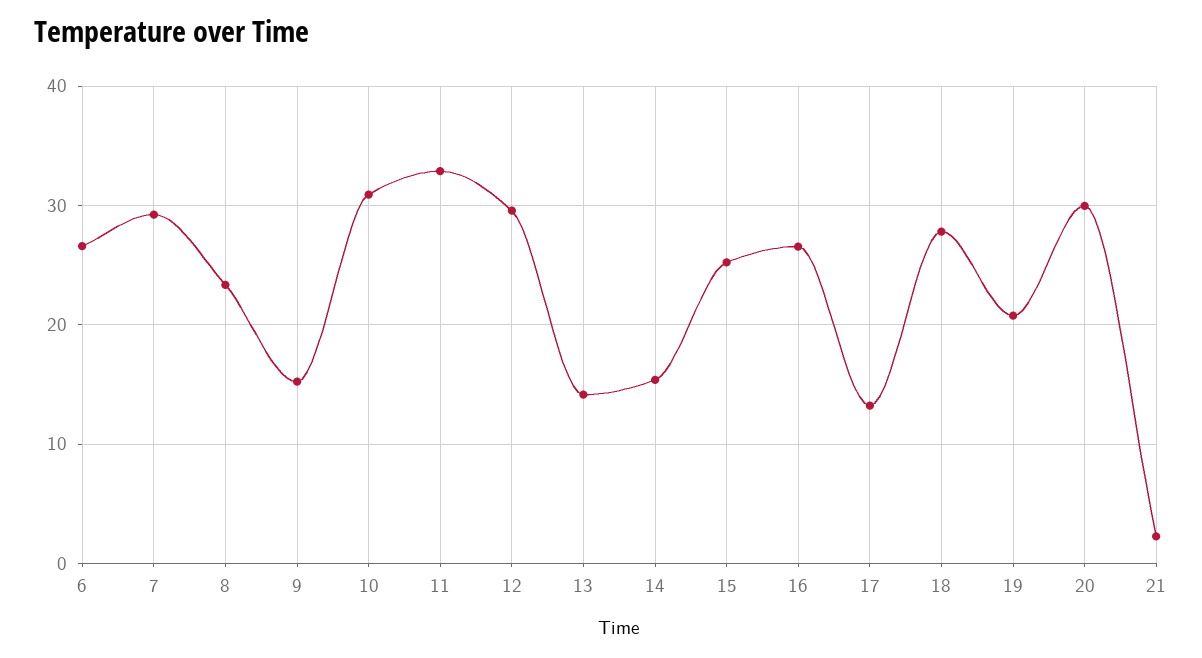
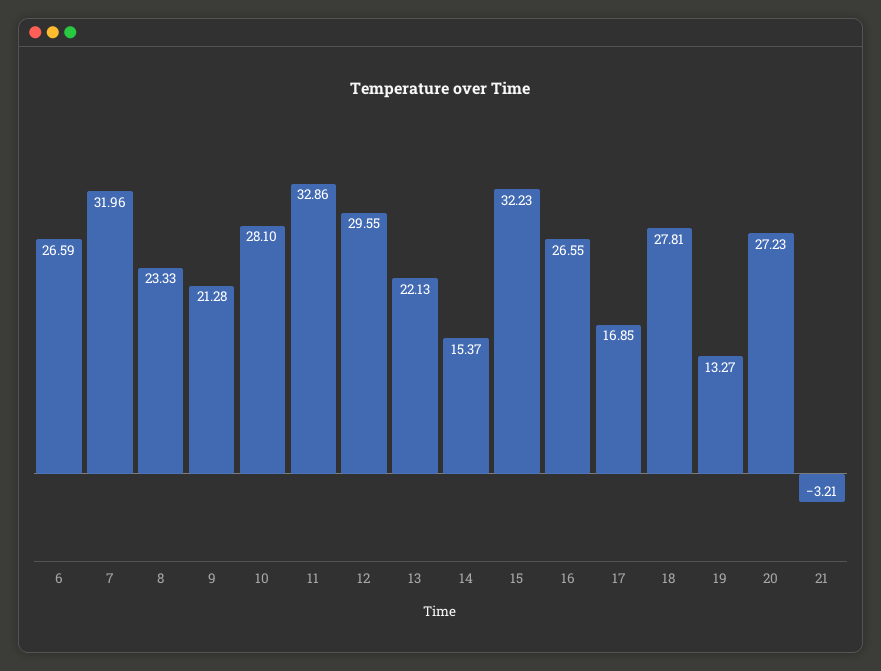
  {
    "6": 26.59,
-   "7": 29,
+   "7": 31.96,
    "8": 23.33,
-   "9": 15,
+   "9": 21.28,
-   "10": 31,
+   "10": 28.1,
    "11": 32.86,
    "12": 29.55,
-   "13": 14,
+   "13": 22.13,
    "14": 15.37,
-   "15": 25,
+   "15": 32.23,
    "16": 26.55,
-   "17": 13,
+   "17": 16.85,
    "18": 27.81,
-   "19": 21,
+   "19": 13.27,
-   "20": 30,
+   "20": 27.23,
-   "21": 2
+   "21": -3.21
  }

